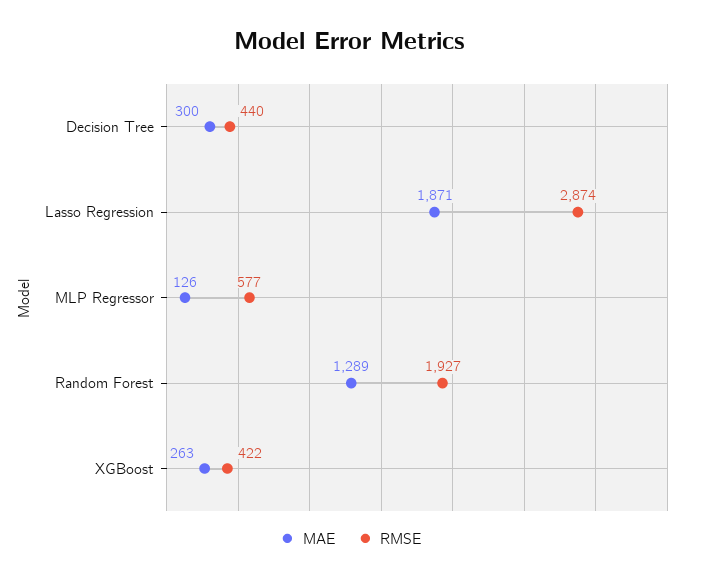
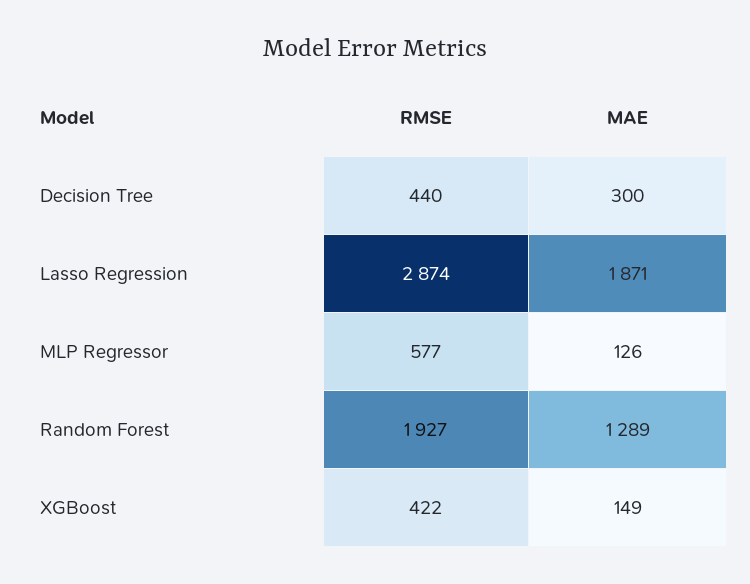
  {
    "MAE": {
      "Decision Tree": 300,
      "Lasso Regression": 1871,
      "MLP Regressor": 126,
      "Random Forest": 1289,
-     "XGBoost": 263
+     "XGBoost": 149
    },
    "RMSE": {
      "Decision Tree": 440,
      "Lasso Regression": 2874,
      "MLP Regressor": 577,
      "Random Forest": 1927,
      "XGBoost": 422
    }
  }

